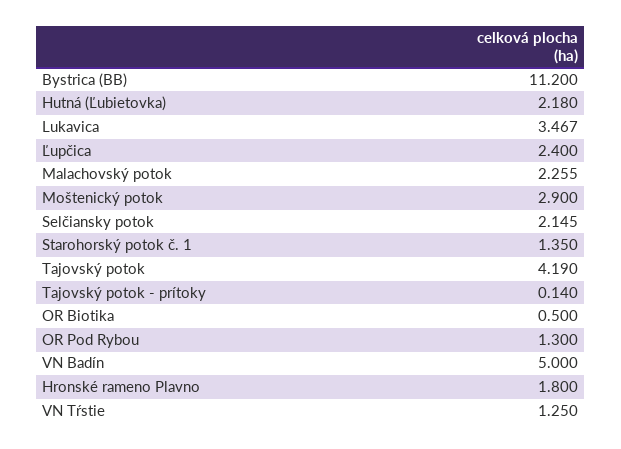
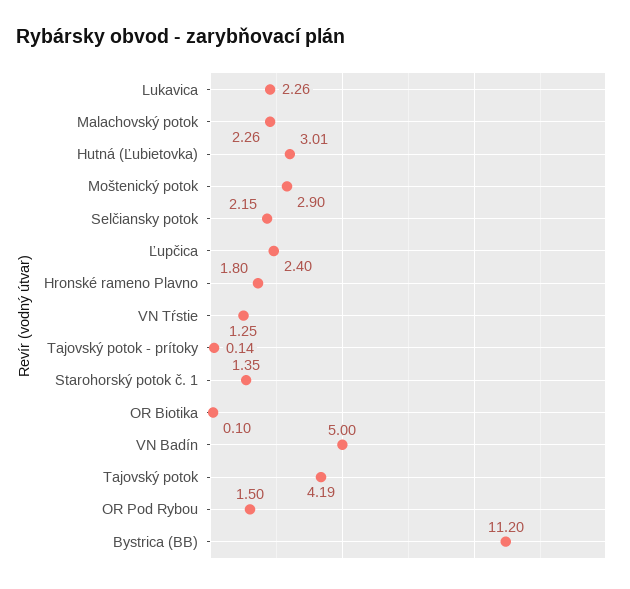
  {
    "Bystrica (BB)": 11.2,
-   "Hutná (Ľubietovka)": 2.18,
+   "Hutná (Ľubietovka)": 3.01,
-   "Lukavica": 3.467,
+   "Lukavica": 2.26,
    "Ľupčica": 2.4,
    "Malachovský potok": 2.255,
    "Moštenický potok": 2.9,
    "Selčiansky potok": 2.145,
    "Starohorský potok č. 1": 1.35,
    "Tajovský potok": 4.19,
    "Tajovský potok - prítoky": 0.14,
-   "OR Biotika": 0.5,
+   "OR Biotika": 0.1,
-   "OR Pod Rybou": 1.3,
+   "OR Pod Rybou": 1.5,
    "VN Badín": 5,
    "Hronské rameno Plavno": 1.8,
    "VN Tŕstie": 1.25
  }

